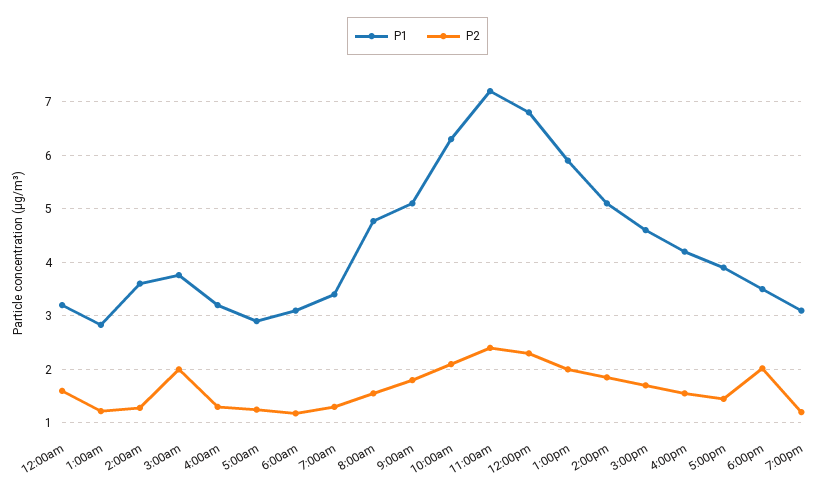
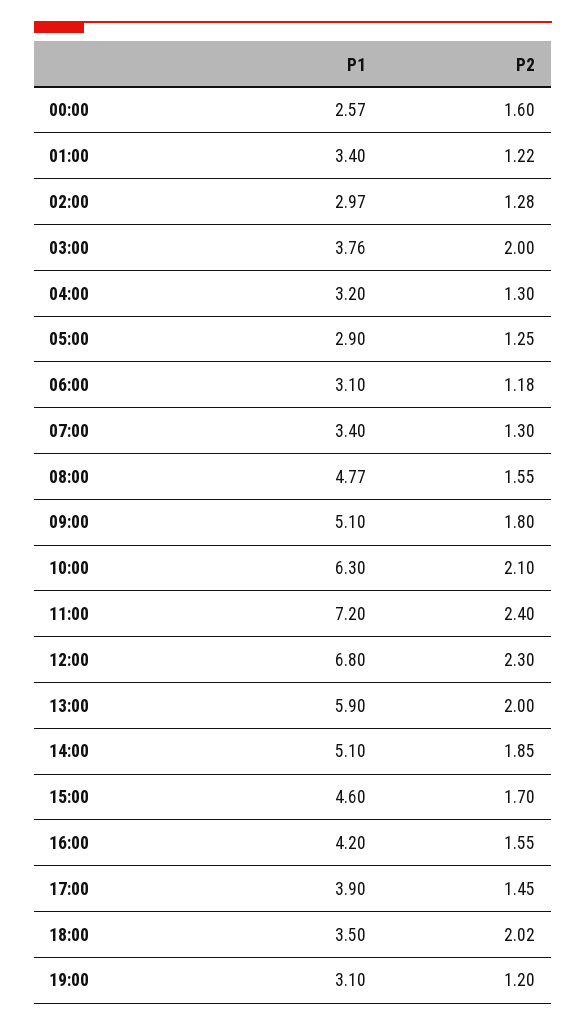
  {
    "P1": {
-     "12:00am": 3.2,
+     "12:00am": 2.57,
-     "1:00am": 2.8,
+     "1:00am": 3.4,
-     "2:00am": 3.6,
+     "2:00am": 2.97,
      "3:00am": 3.76,
      "4:00am": 3.2,
      "5:00am": 2.9,
      "6:00am": 3.1,
      "7:00am": 3.4,
      "8:00am": 4.77,
      "9:00am": 5.1,
      "10:00am": 6.3,
      "11:00am": 7.2,
      "12:00pm": 6.8,
      "1:00pm": 5.9,
      "2:00pm": 5.1,
      "3:00pm": 4.6,
      "4:00pm": 4.2,
      "5:00pm": 3.9,
      "6:00pm": 3.5,
      "7:00pm": 3.1
    },
    "P2": {
      "12:00am": 1.6,
      "1:00am": 1.22,
      "2:00am": 1.28,
      "3:00am": 2,
      "4:00am": 1.3,
      "5:00am": 1.25,
      "6:00am": 1.18,
      "7:00am": 1.3,
      "8:00am": 1.55,
      "9:00am": 1.8,
      "10:00am": 2.1,
      "11:00am": 2.4,
      "12:00pm": 2.3,
      "1:00pm": 2,
      "2:00pm": 1.85,
      "3:00pm": 1.7,
      "4:00pm": 1.55,
      "5:00pm": 1.45,
      "6:00pm": 2.02,
      "7:00pm": 1.2
    }
  }

